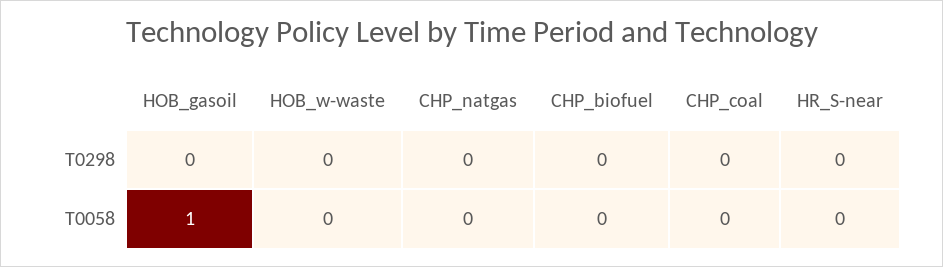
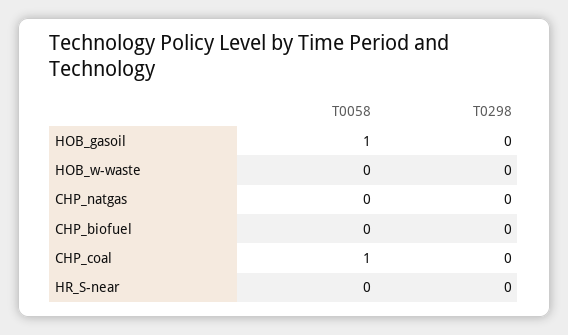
  {
    "HOB_gasoil": {
      "T0298": 0,
      "T0058": 1
    },
    "HOB_w-waste": {
      "T0298": 0,
      "T0058": 0
    },
    "CHP_natgas": {
      "T0298": 0,
      "T0058": 0
    },
    "CHP_biofuel": {
      "T0298": 0,
      "T0058": 0
    },
    "CHP_coal": {
      "T0298": 0,
-     "T0058": 0
+     "T0058": 1
    },
    "HR_S-near": {
      "T0298": 0,
      "T0058": 0
    }
  }

